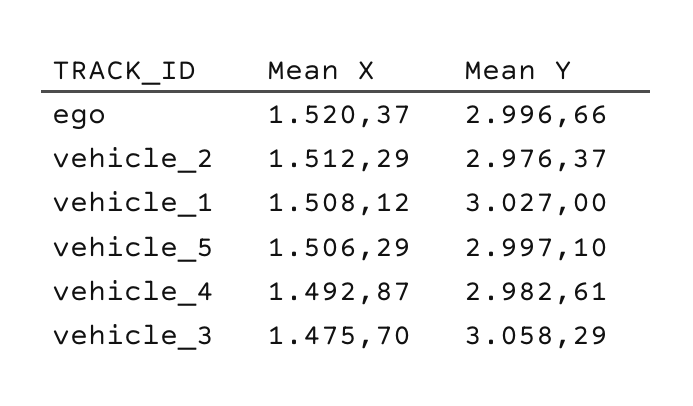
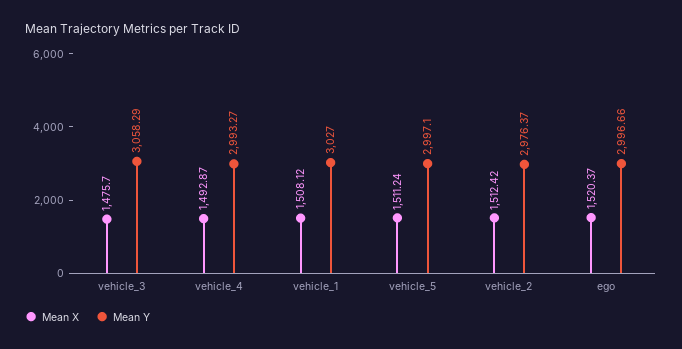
  {
    "Mean X": {
      "ego": 1520.37,
-     "vehicle_2": 1512.29,
+     "vehicle_2": 1512.42,
      "vehicle_1": 1508.12,
-     "vehicle_5": 1506.29,
+     "vehicle_5": 1511.24,
      "vehicle_4": 1492.87,
      "vehicle_3": 1475.7
    },
    "Mean Y": {
      "ego": 2996.66,
      "vehicle_2": 2976.37,
      "vehicle_1": 3027,
      "vehicle_5": 2997.1,
-     "vehicle_4": 2982.61,
+     "vehicle_4": 2993.27,
      "vehicle_3": 3058.29
    }
  }

